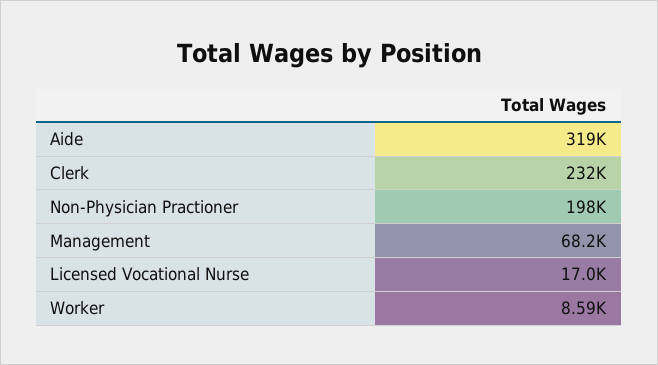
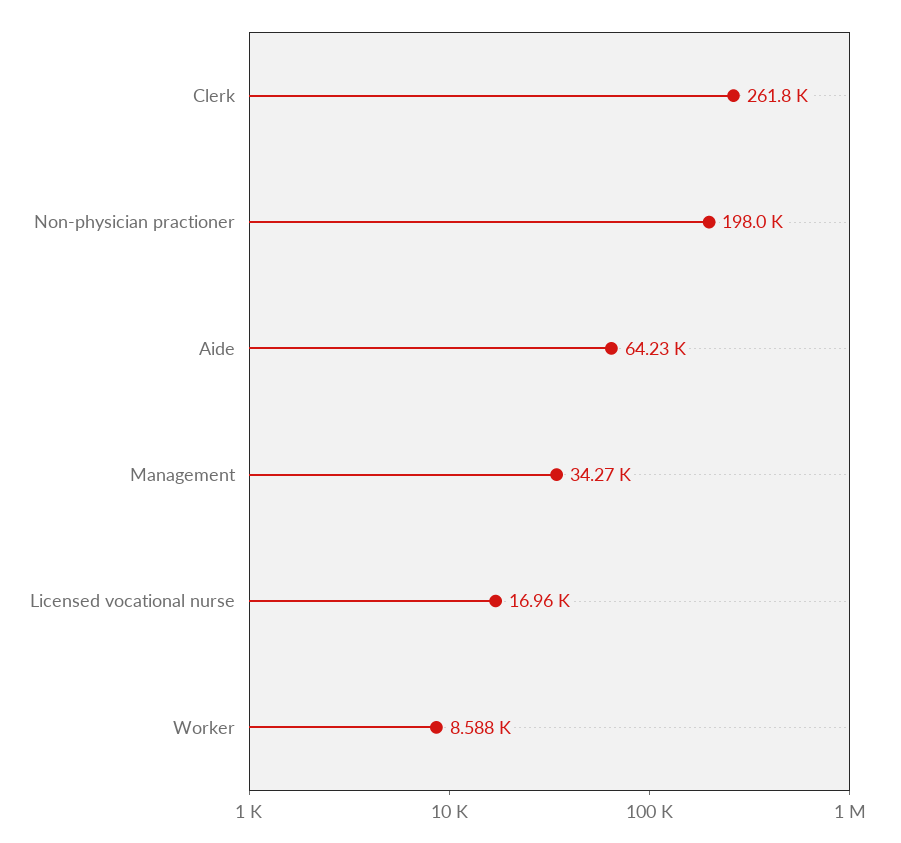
  {
-   "Aide": 319000,
+   "Aide": 64230,
-   "Clerk": 232000,
+   "Clerk": 261800,
    "Non-Physician Practioner": 198000,
-   "Management": 68200,
+   "Management": 34270,
    "Licensed Vocational Nurse": 16960,
    "Worker": 8588
  }

